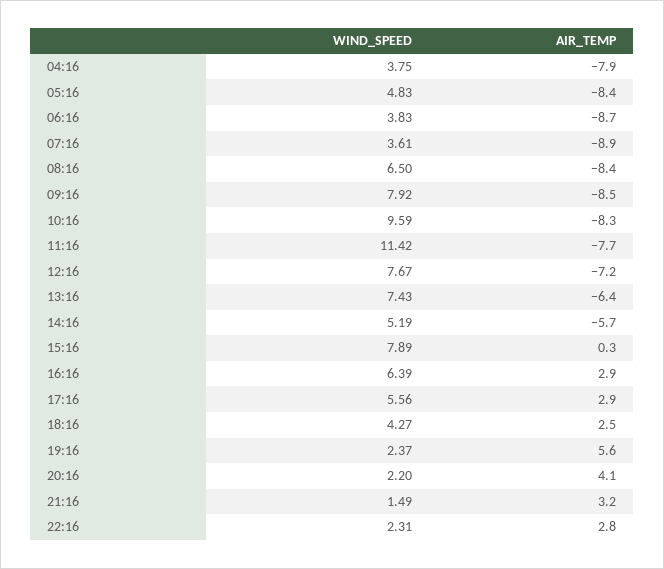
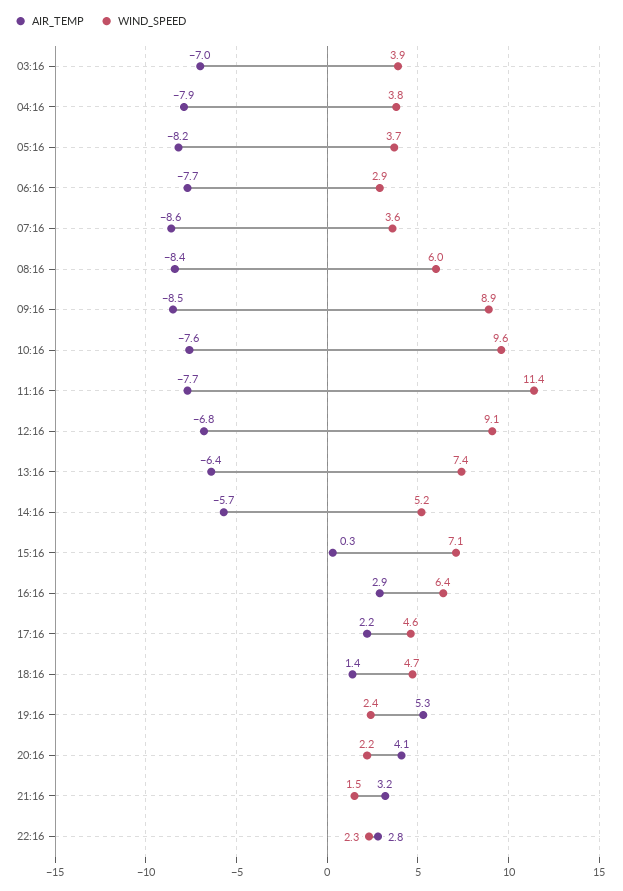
  {
    "WIND_SPEED": {
      "04:16": 3.75,
-     "05:16": 4.83,
+     "05:16": 3.7,
-     "06:16": 3.83,
+     "06:16": 2.9,
      "07:16": 3.61,
-     "08:16": 6.5,
+     "08:16": 6,
-     "09:16": 7.92,
+     "09:16": 8.9,
      "10:16": 9.59,
      "11:16": 11.42,
-     "12:16": 7.67,
+     "12:16": 9.1,
      "13:16": 7.43,
      "14:16": 5.19,
-     "15:16": 7.89,
+     "15:16": 7.1,
      "16:16": 6.39,
-     "17:16": 5.56,
+     "17:16": 4.6,
-     "18:16": 4.27,
+     "18:16": 4.7,
      "19:16": 2.37,
      "20:16": 2.2,
      "21:16": 1.49,
-     "22:16": 2.31
+     "22:16": 2.31,
+     "03:16": 3.9
    },
    "AIR_TEMP": {
      "04:16": -7.9,
-     "05:16": -8.4,
+     "05:16": -8.2,
-     "06:16": -8.7,
+     "06:16": -7.7,
-     "07:16": -8.9,
+     "07:16": -8.6,
      "08:16": -8.4,
      "09:16": -8.5,
-     "10:16": -8.3,
+     "10:16": -7.6,
      "11:16": -7.7,
-     "12:16": -7.2,
+     "12:16": -6.8,
      "13:16": -6.4,
      "14:16": -5.7,
      "15:16": 0.3,
      "16:16": 2.9,
-     "17:16": 2.9,
+     "17:16": 2.2,
-     "18:16": 2.5,
+     "18:16": 1.4,
-     "19:16": 5.6,
+     "19:16": 5.3,
      "20:16": 4.1,
      "21:16": 3.2,
-     "22:16": 2.8
+     "22:16": 2.8,
+     "03:16": -7
    }
  }

